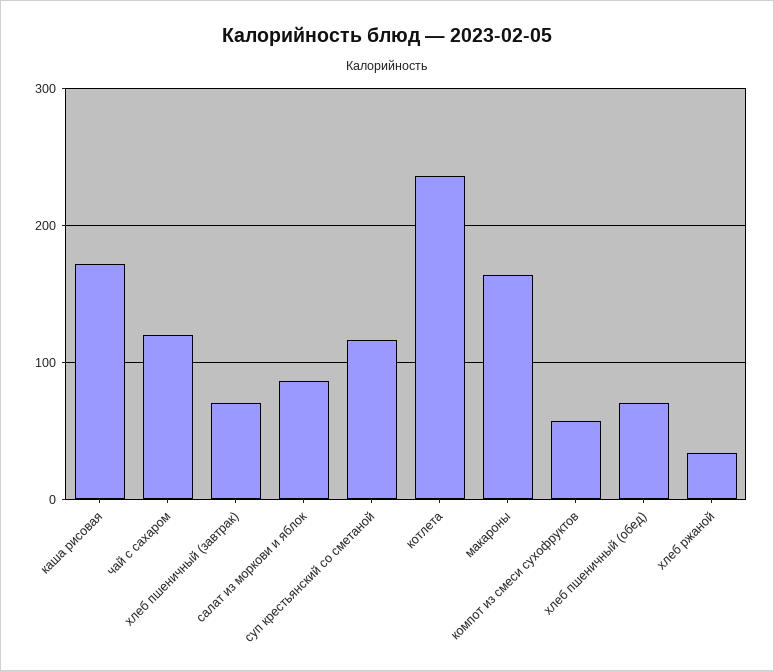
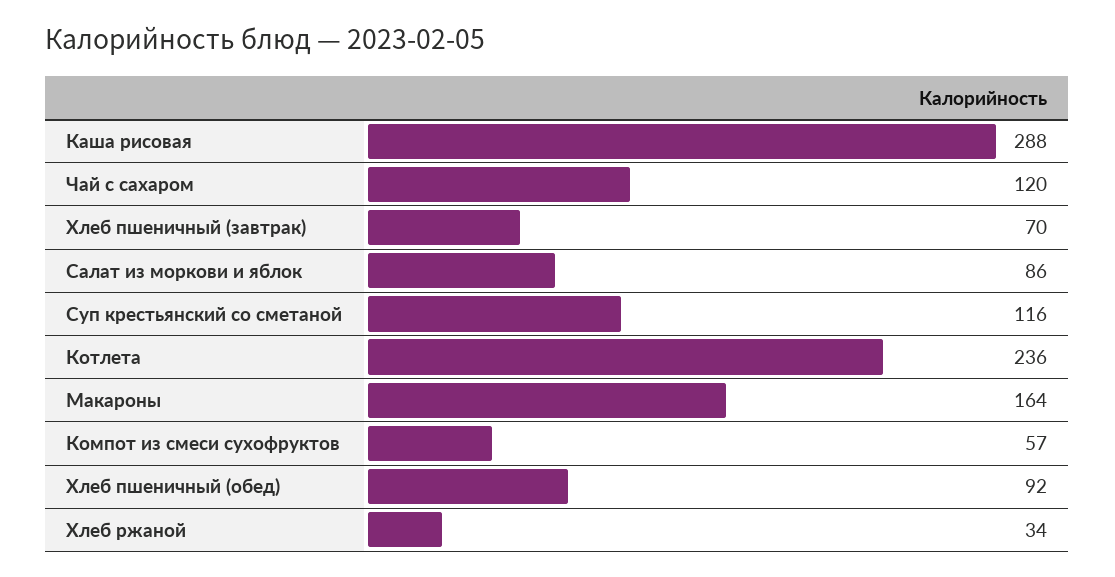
  {
-   "каша рисовая": 170,
+   "каша рисовая": 288,
    "чай с сахаром": 120,
    "хлеб пшеничный (завтрак)": 70,
    "салат из моркови и яблок": 86,
    "суп крестьянский со сметаной": 116,
    "котлета": 236,
    "макароны": 164,
    "компот из смеси сухофруктов": 57,
-   "хлеб пшеничный (обед)": 70,
+   "хлеб пшеничный (обед)": 92,
    "хлеб ржаной": 34
  }

